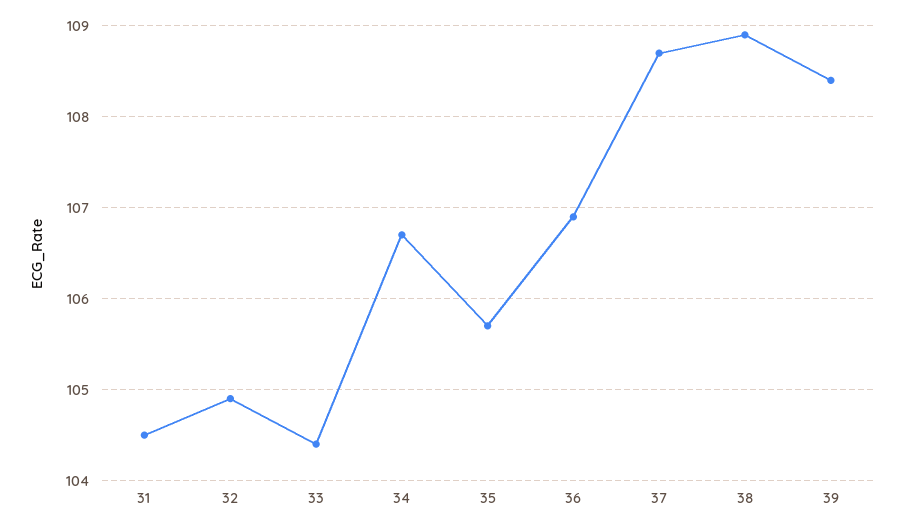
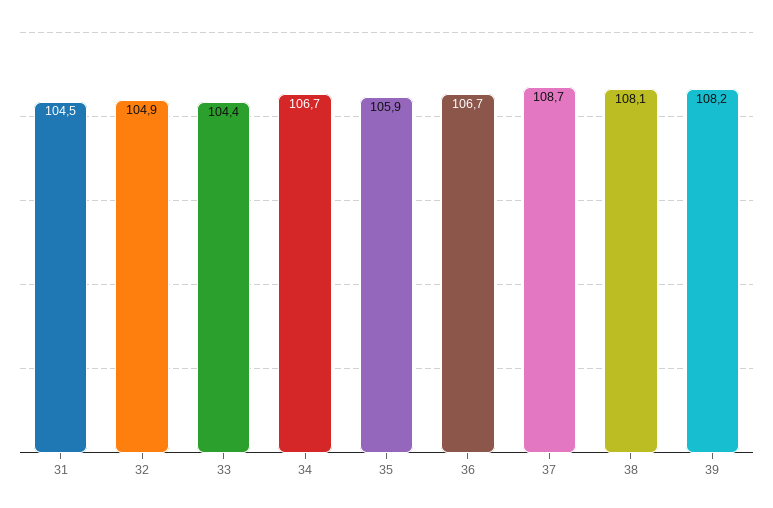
  {
    "31": 104.5,
    "32": 104.9,
    "33": 104.4,
    "34": 106.7,
-   "35": 105.7,
+   "35": 105.9,
-   "36": 106.9,
+   "36": 106.7,
    "37": 108.7,
-   "38": 108.9,
+   "38": 108.1,
-   "39": 108.4
+   "39": 108.2
  }

